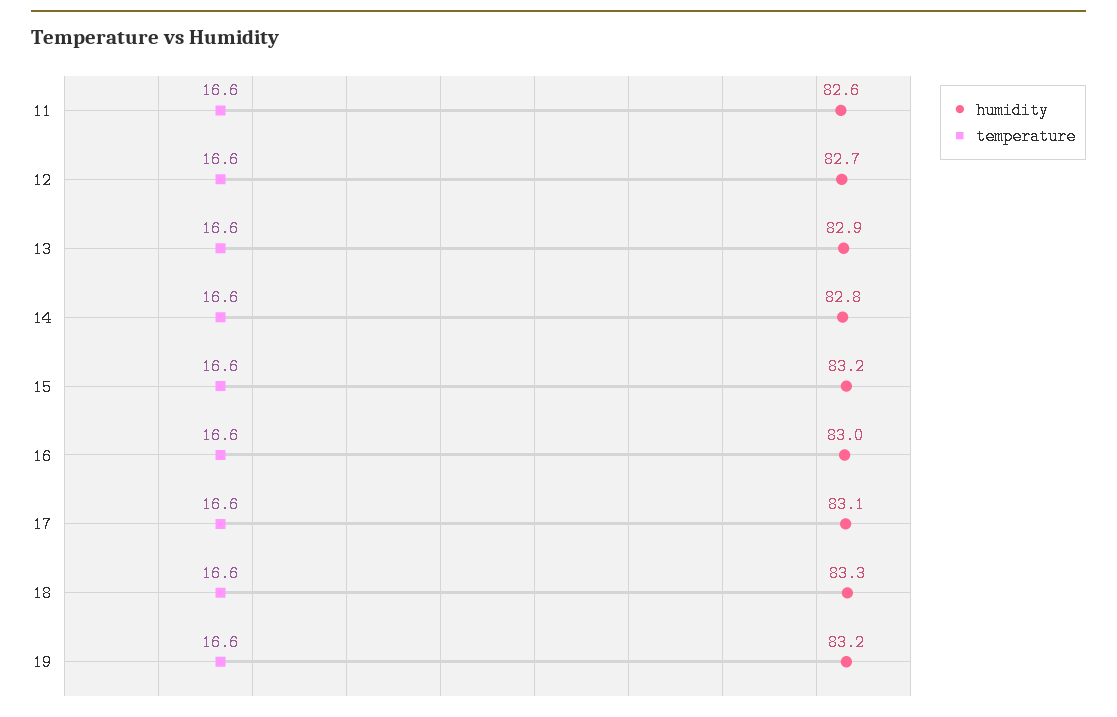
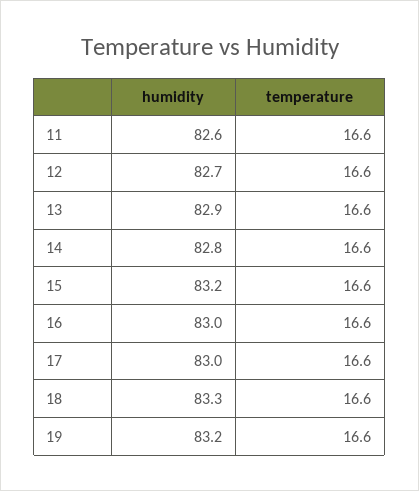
  {
    "humidity": {
      "11": 82.6,
      "12": 82.7,
      "13": 82.9,
      "14": 82.8,
      "15": 83.2,
      "16": 83,
-     "17": 83.1,
+     "17": 83,
      "18": 83.3,
      "19": 83.2
    },
    "temperature": {
      "11": 16.6,
      "12": 16.6,
      "13": 16.6,
      "14": 16.6,
      "15": 16.6,
      "16": 16.6,
      "17": 16.6,
      "18": 16.6,
      "19": 16.6
    }
  }

